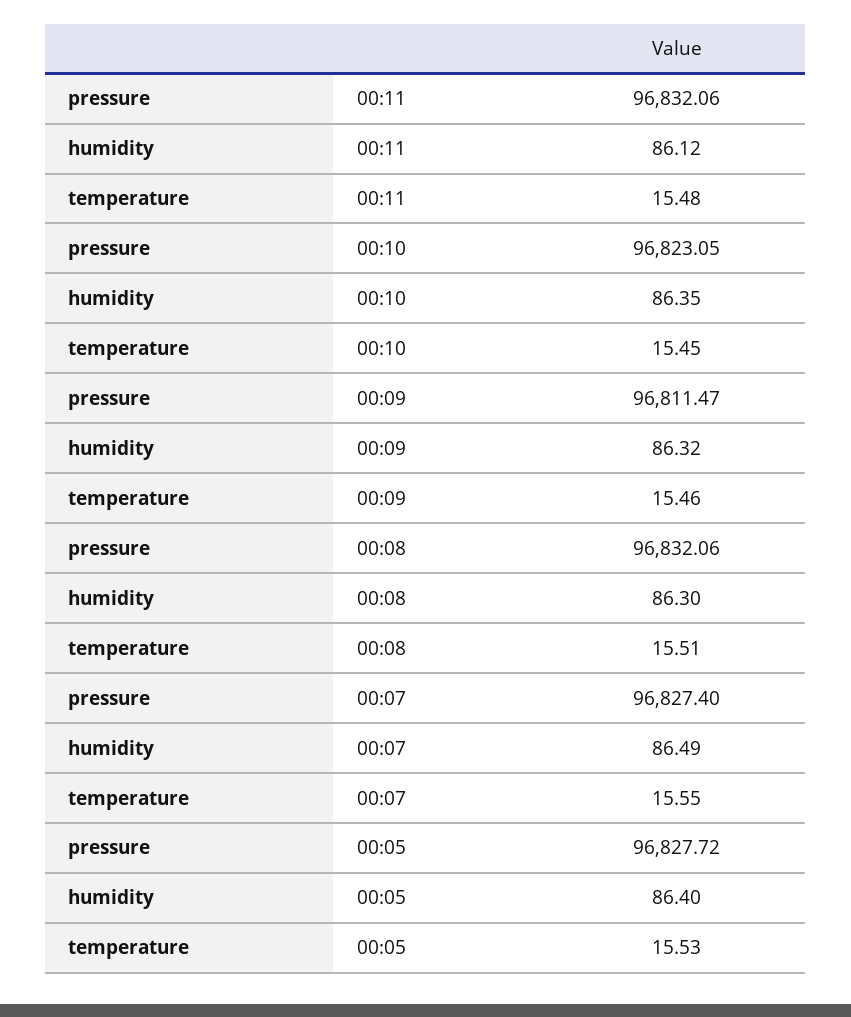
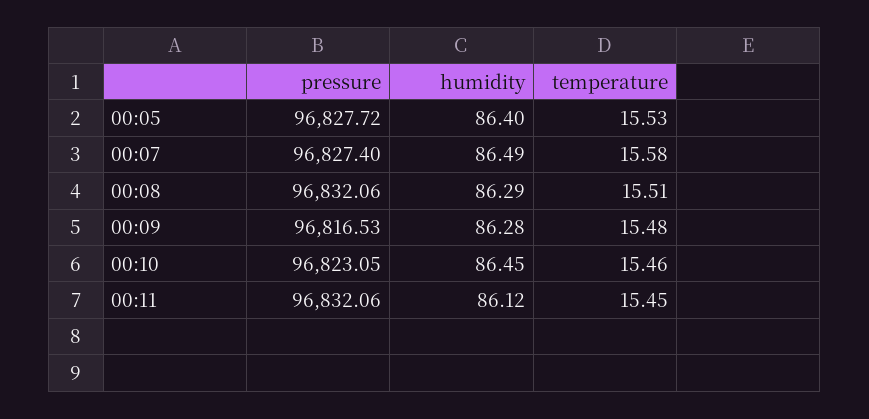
  {
    "pressure": {
      "00:11": 96832.06,
      "00:10": 96823.05,
-     "00:09": 96811.47,
+     "00:09": 96816.53,
      "00:08": 96832.06,
      "00:07": 96827.4,
      "00:05": 96827.72
    },
    "humidity": {
      "00:11": 86.12,
-     "00:10": 86.35,
+     "00:10": 86.45,
-     "00:09": 86.32,
+     "00:09": 86.28,
-     "00:08": 86.3,
+     "00:08": 86.29,
      "00:07": 86.49,
      "00:05": 86.4
    },
    "temperature": {
-     "00:11": 15.48,
+     "00:11": 15.45,
-     "00:10": 15.45,
+     "00:10": 15.46,
-     "00:09": 15.46,
+     "00:09": 15.48,
      "00:08": 15.51,
-     "00:07": 15.55,
+     "00:07": 15.58,
      "00:05": 15.53
    }
  }

